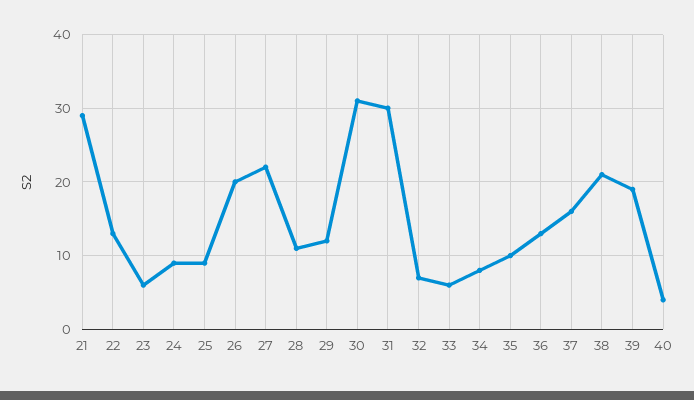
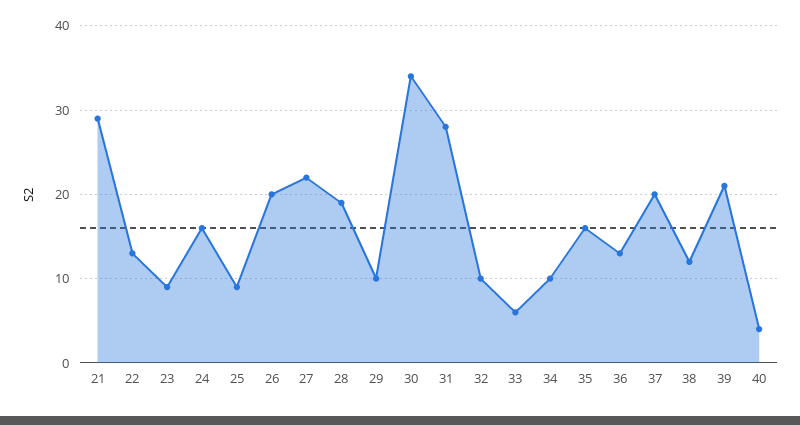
  {
    "21": 29,
    "22": 13,
-   "23": 6,
+   "23": 9,
-   "24": 9,
+   "24": 16,
    "25": 9,
    "26": 20,
    "27": 22,
-   "28": 11,
+   "28": 19,
-   "29": 12,
+   "29": 10,
-   "30": 31,
+   "30": 34,
-   "31": 30,
+   "31": 28,
-   "32": 7,
+   "32": 10,
    "33": 6,
-   "34": 8,
+   "34": 10,
-   "35": 10,
+   "35": 16,
    "36": 13,
-   "37": 16,
+   "37": 20,
-   "38": 21,
+   "38": 12,
-   "39": 19,
+   "39": 21,
    "40": 4
  }

